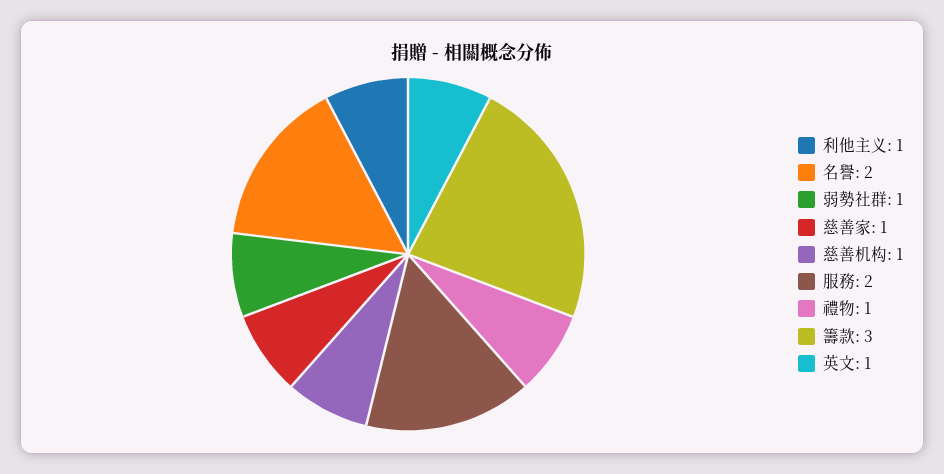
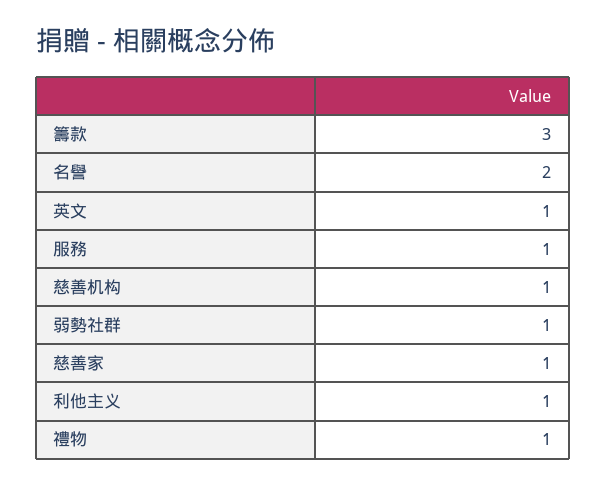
  {
    "利他主义": 1,
    "名譽": 2,
    "弱勢社群": 1,
    "慈善家": 1,
    "慈善机构": 1,
-   "服務": 2,
+   "服務": 1,
    "禮物": 1,
    "籌款": 3,
    "英文": 1
  }

